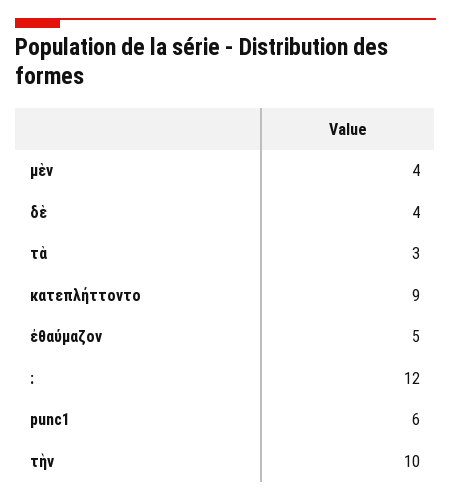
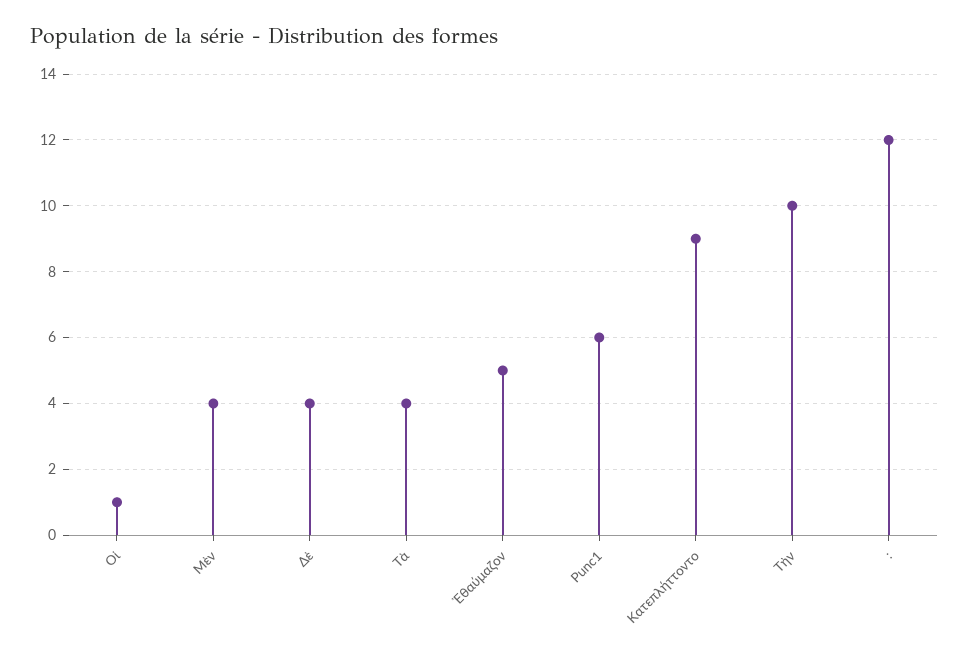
  {
    "μὲν": 4,
    "δὲ": 4,
-   "τὰ": 3,
+   "τὰ": 4,
    "κατεπλήττοντο": 9,
    "ἐθαύμαζον": 5,
    ":": 12,
    "punc1": 6,
-   "τὴν": 10
+   "τὴν": 10,
+   "Οἱ": 1
  }

